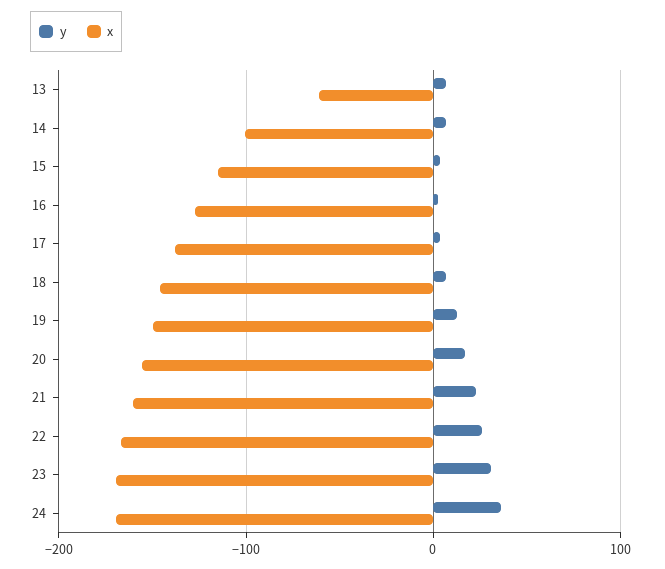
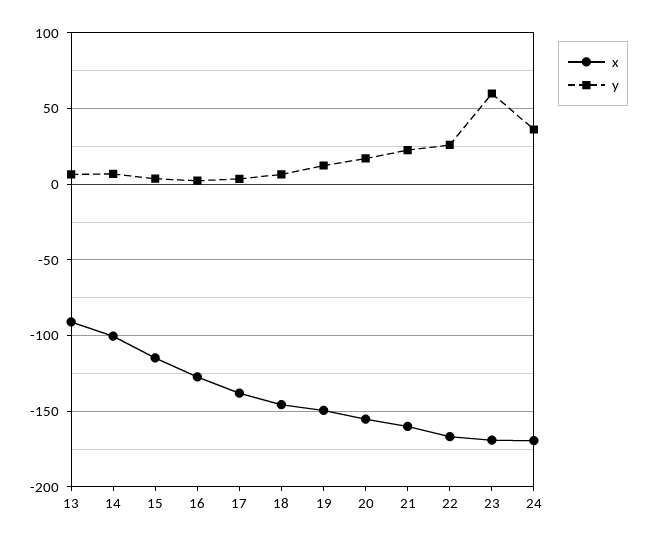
  {
    "y": {
      "13": 5,
      "14": 5,
      "15": 5,
      "16": 0,
      "17": 5,
      "18": 5,
      "19": 10,
      "20": 15,
      "21": 25,
      "22": 25,
-     "23": 30,
+     "23": 60,
      "24": 35
    },
    "x": {
-     "13": -60,
+     "13": -90,
      "14": -100,
      "15": -115,
      "16": -125,
      "17": -140,
      "18": -145,
      "19": -150,
      "20": -155,
      "21": -160,
      "22": -165,
      "23": -170,
      "24": -170
    }
  }

